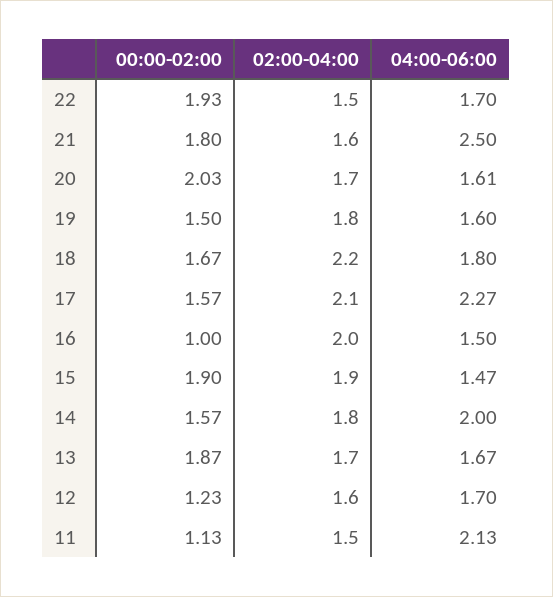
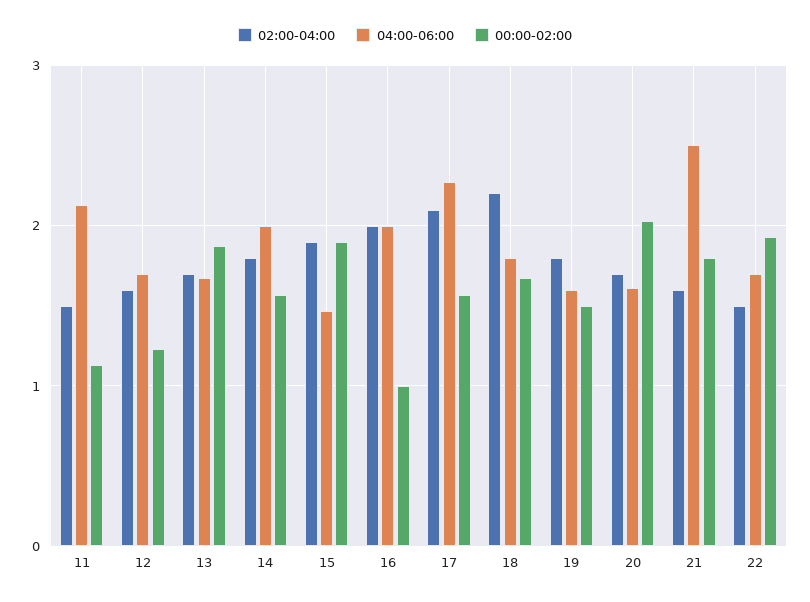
  {
    "00:00-02:00": {
      "22": 1.93,
      "21": 1.8,
      "20": 2.03,
      "19": 1.5,
      "18": 1.67,
      "17": 1.57,
      "16": 1,
      "15": 1.9,
      "14": 1.57,
      "13": 1.87,
      "12": 1.23,
      "11": 1.13
    },
    "02:00-04:00": {
      "22": 1.5,
      "21": 1.6,
      "20": 1.7,
      "19": 1.8,
      "18": 2.2,
      "17": 2.1,
      "16": 2,
      "15": 1.9,
      "14": 1.8,
      "13": 1.7,
      "12": 1.6,
      "11": 1.5
    },
    "04:00-06:00": {
      "22": 1.7,
      "21": 2.5,
      "20": 1.61,
      "19": 1.6,
      "18": 1.8,
      "17": 2.27,
-     "16": 1.5,
+     "16": 2,
      "15": 1.47,
      "14": 2,
      "13": 1.67,
      "12": 1.7,
      "11": 2.13
    }
  }

